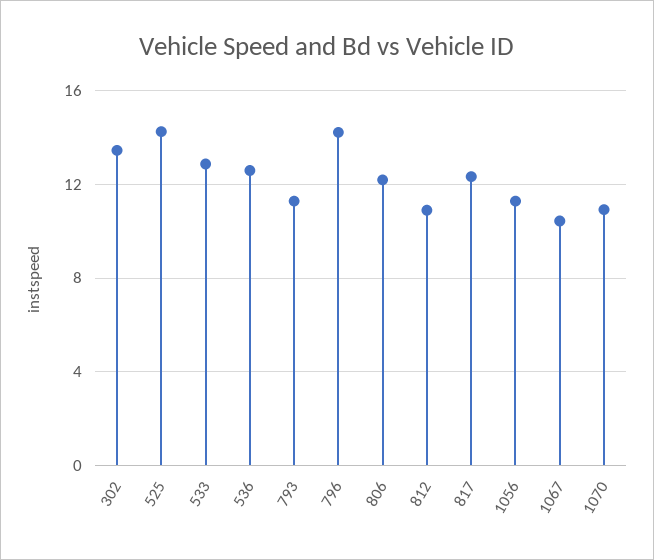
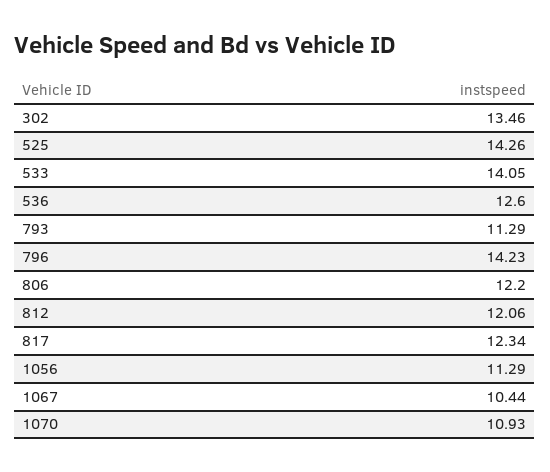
  {
    "302": 13.46,
    "525": 14.26,
-   "533": 13,
+   "533": 14.05,
    "536": 12.6,
    "793": 11.29,
    "796": 14.23,
    "806": 12.2,
-   "812": 11,
+   "812": 12.06,
    "817": 12.34,
    "1056": 11.29,
    "1067": 10.44,
    "1070": 10.93
  }

